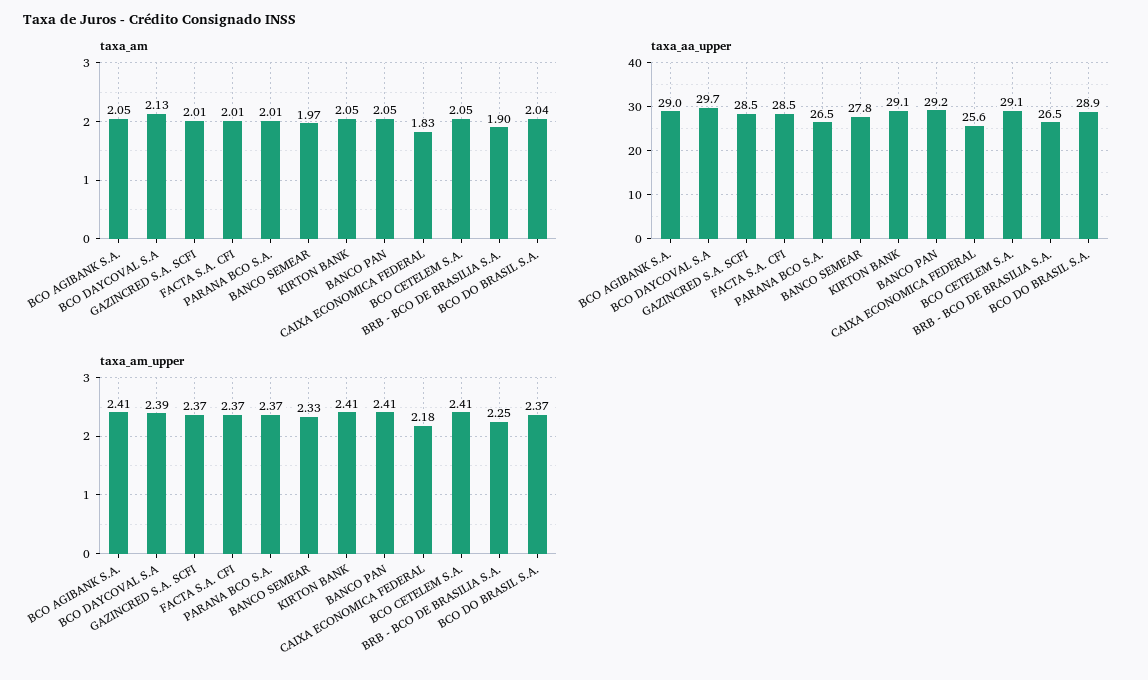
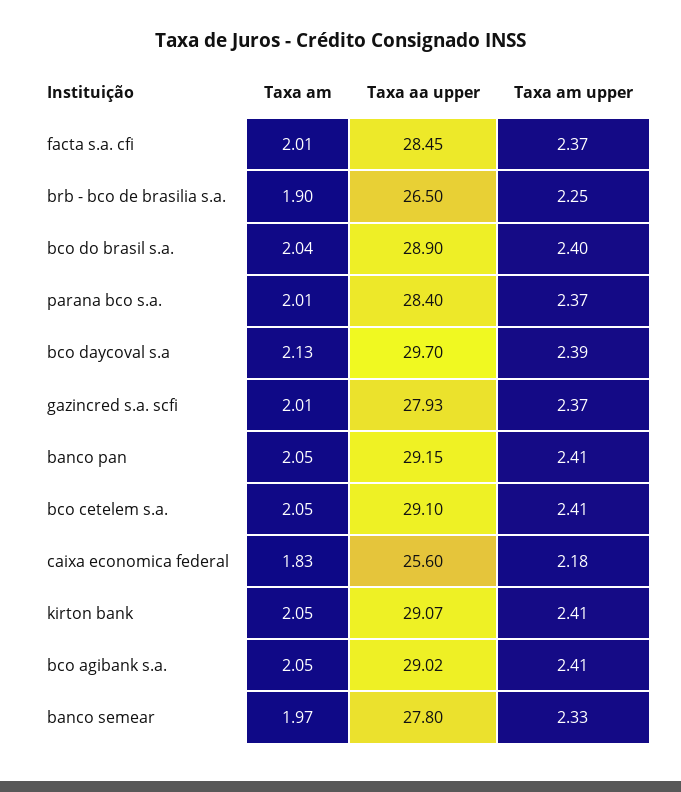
  {
    "taxa_am": {
      "BCO AGIBANK S.A.": 2.05,
      "BCO DAYCOVAL S.A": 2.13,
      "GAZINCRED S.A. SCFI": 2.01,
      "FACTA S.A. CFI": 2.01,
      "PARANA BCO S.A.": 2.01,
      "BANCO SEMEAR": 1.97,
      "KIRTON BANK": 2.05,
      "BANCO PAN": 2.05,
      "CAIXA ECONOMICA FEDERAL": 1.83,
      "BCO CETELEM S.A.": 2.05,
      "BRB - BCO DE BRASILIA S.A.": 1.9,
      "BCO DO BRASIL S.A.": 2.04
    },
    "taxa_aa_upper": {
      "BCO AGIBANK S.A.": 29.02,
      "BCO DAYCOVAL S.A": 29.7,
-     "GAZINCRED S.A. SCFI": 28.5,
+     "GAZINCRED S.A. SCFI": 27.93,
      "FACTA S.A. CFI": 28.45,
-     "PARANA BCO S.A.": 26.5,
+     "PARANA BCO S.A.": 28.4,
      "BANCO SEMEAR": 27.8,
      "KIRTON BANK": 29.07,
      "BANCO PAN": 29.15,
      "CAIXA ECONOMICA FEDERAL": 25.6,
      "BCO CETELEM S.A.": 29.1,
      "BRB - BCO DE BRASILIA S.A.": 26.5,
      "BCO DO BRASIL S.A.": 28.9
    },
    "taxa_am_upper": {
      "BCO AGIBANK S.A.": 2.41,
      "BCO DAYCOVAL S.A": 2.39,
      "GAZINCRED S.A. SCFI": 2.37,
      "FACTA S.A. CFI": 2.37,
      "PARANA BCO S.A.": 2.37,
      "BANCO SEMEAR": 2.33,
      "KIRTON BANK": 2.41,
      "BANCO PAN": 2.41,
      "CAIXA ECONOMICA FEDERAL": 2.18,
      "BCO CETELEM S.A.": 2.41,
      "BRB - BCO DE BRASILIA S.A.": 2.25,
-     "BCO DO BRASIL S.A.": 2.37
+     "BCO DO BRASIL S.A.": 2.4
    }
  }

